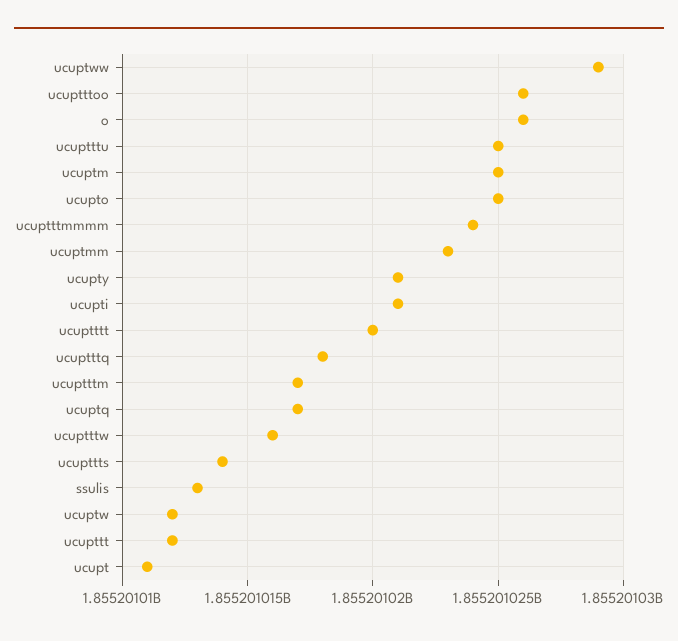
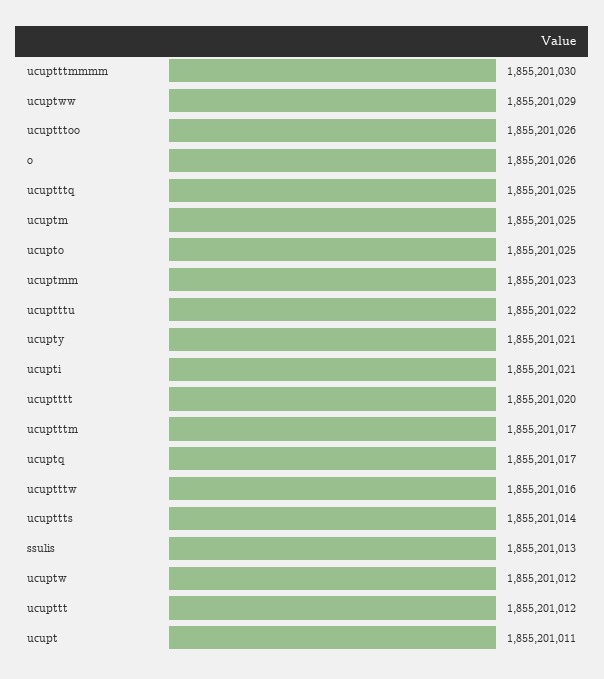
  {
    "ucuptww": 1855201029,
    "ucuptttoo": 1855201026,
    "o": 1855201026,
-   "ucuptttu": 1855201025,
+   "ucuptttu": 1855201022,
    "ucuptm": 1855201025,
    "ucupto": 1855201025,
-   "ucuptttmmmm": 1855201024,
+   "ucuptttmmmm": 1855201030,
    "ucuptmm": 1855201023,
    "ucupty": 1855201021,
    "ucupti": 1855201021,
    "ucuptttt": 1855201020,
-   "ucuptttq": 1855201018,
+   "ucuptttq": 1855201025,
    "ucuptttm": 1855201017,
    "ucuptq": 1855201017,
    "ucuptttw": 1855201016,
    "ucupttts": 1855201014,
    "ssulis": 1855201013,
    "ucuptw": 1855201012,
    "ucupttt": 1855201012,
    "ucupt": 1855201011
  }

